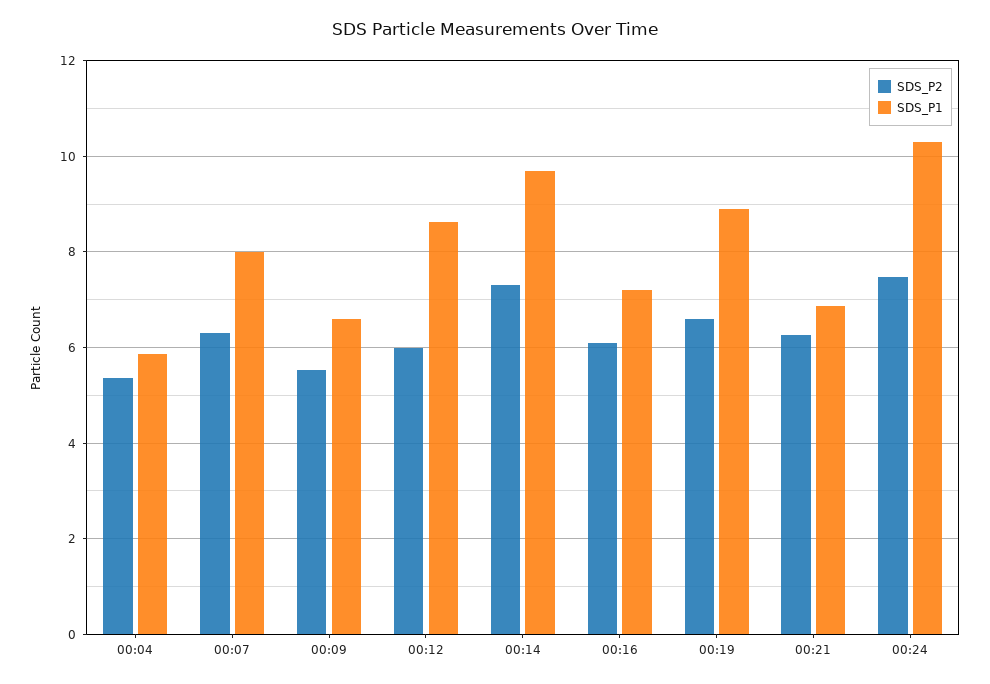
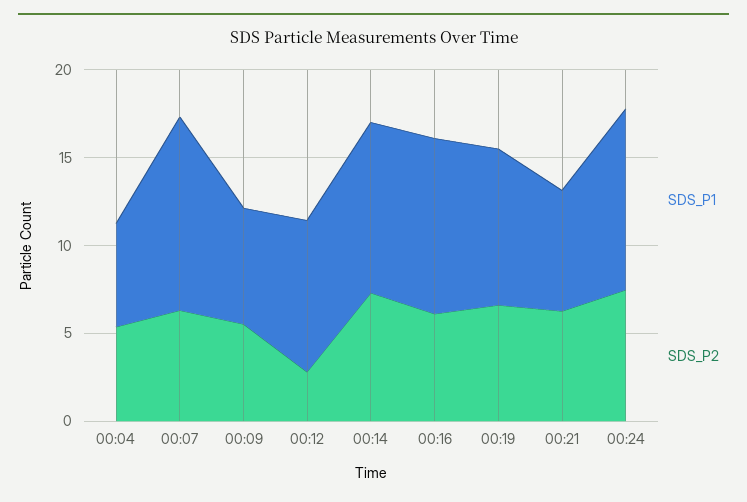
  {
    "SDS_P2": {
      "00:04": 5.4,
      "00:07": 6.4,
      "00:09": 5.6,
-     "00:12": 6,
+     "00:12": 3,
      "00:14": 7.4,
      "00:16": 6.2,
      "00:19": 6.6,
      "00:21": 6.2,
      "00:24": 7.4
    },
    "SDS_P1": {
      "00:04": 5.8,
-     "00:07": 8,
+     "00:07": 11,
      "00:09": 6.6,
      "00:12": 8.6,
      "00:14": 9.8,
-     "00:16": 7.2,
+     "00:16": 10,
      "00:19": 9,
      "00:21": 6.8,
      "00:24": 10.4
    }
  }

